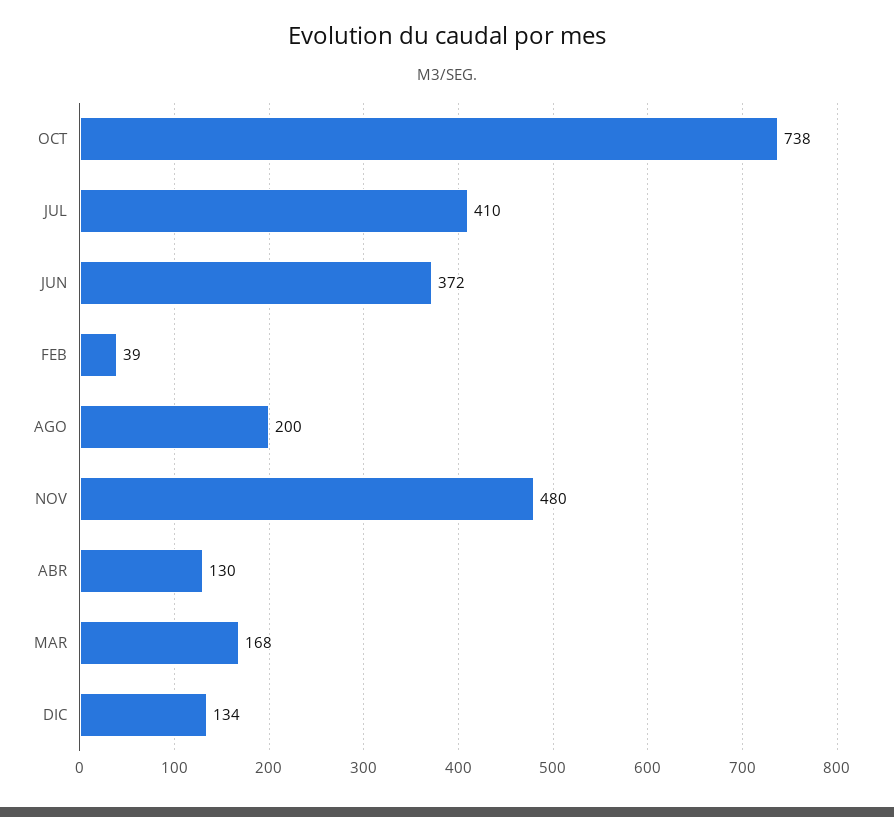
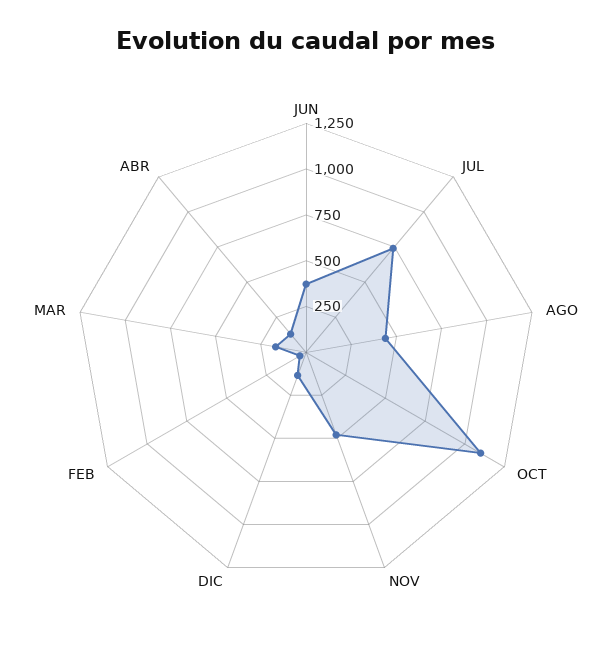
  {
-   "OCT": 738,
+   "OCT": 1100,
-   "JUL": 410,
+   "JUL": 750,
    "JUN": 372,
    "FEB": 39,
-   "AGO": 200,
+   "AGO": 450,
    "NOV": 480,
    "ABR": 130,
    "MAR": 168,
    "DIC": 134
  }

